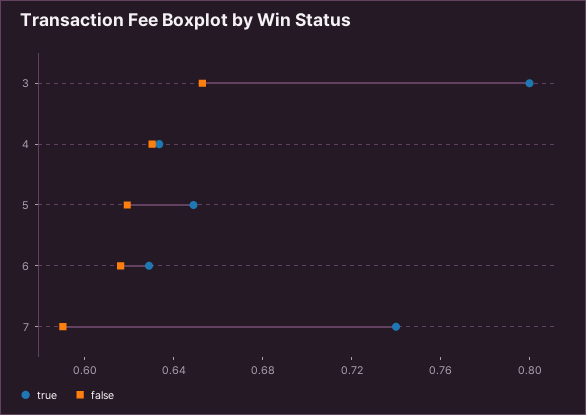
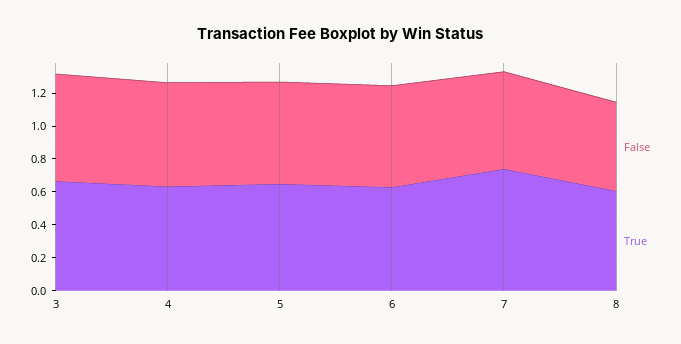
  {
    "true": {
-     "3": 0.8,
+     "3": 0.65,
      "4": 0.63,
      "5": 0.65,
      "6": 0.63,
-     "7": 0.74
+     "7": 0.74,
+     "8": 0.6
    },
    "false": {
      "3": 0.65,
      "4": 0.63,
      "5": 0.62,
      "6": 0.62,
-     "7": 0.59
+     "7": 0.59,
+     "8": 0.55
    }
  }

